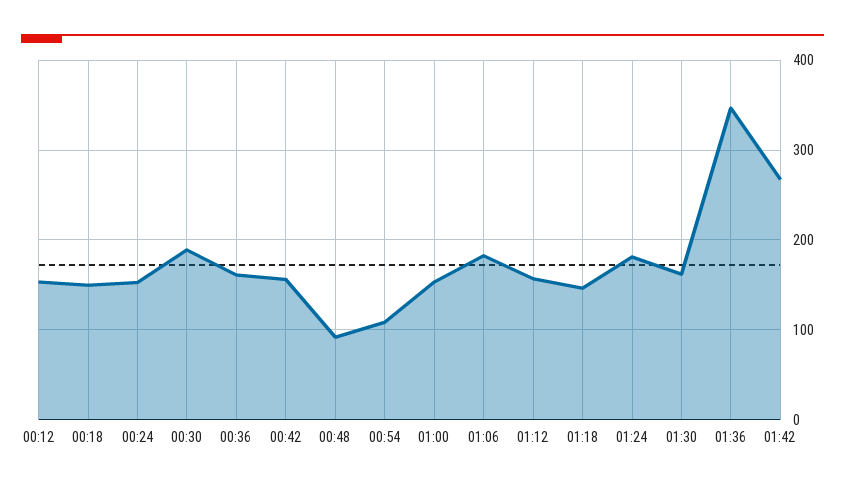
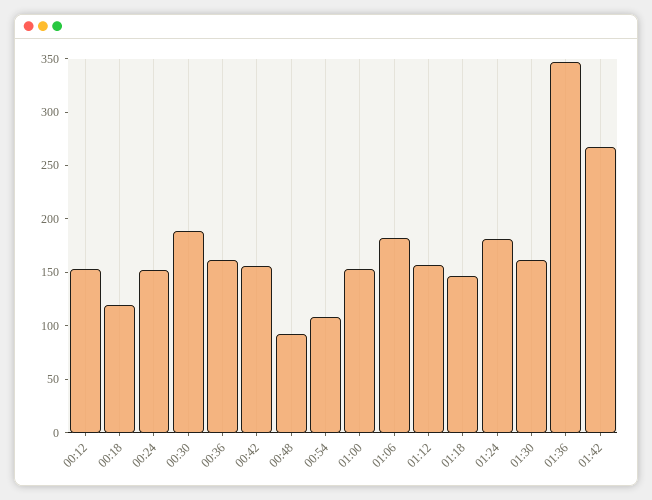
  {
    "00:12": 150,
-   "00:18": 150,
+   "00:18": 120,
    "00:24": 150,
    "00:30": 190,
    "00:36": 160,
    "00:42": 160,
    "00:48": 90,
    "00:54": 110,
    "01:00": 150,
    "01:06": 180,
    "01:12": 160,
    "01:18": 150,
    "01:24": 180,
    "01:30": 160,
    "01:36": 350,
    "01:42": 270
  }

